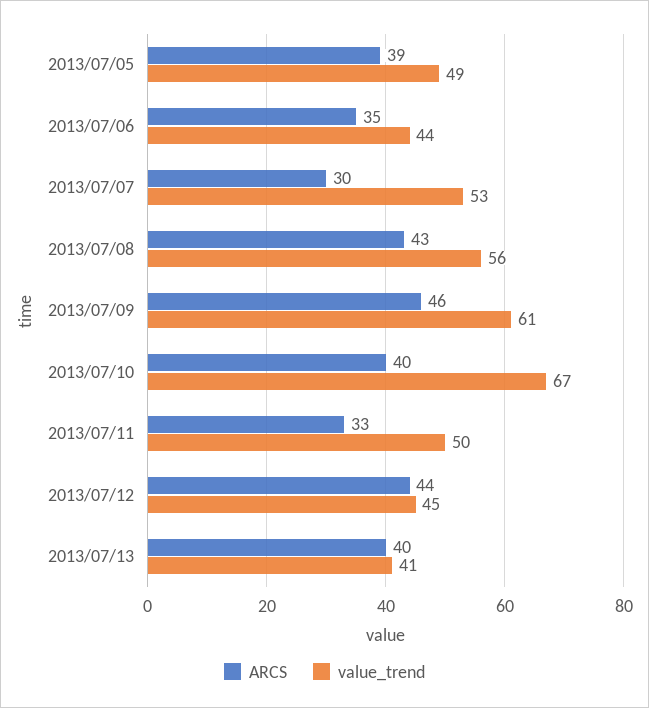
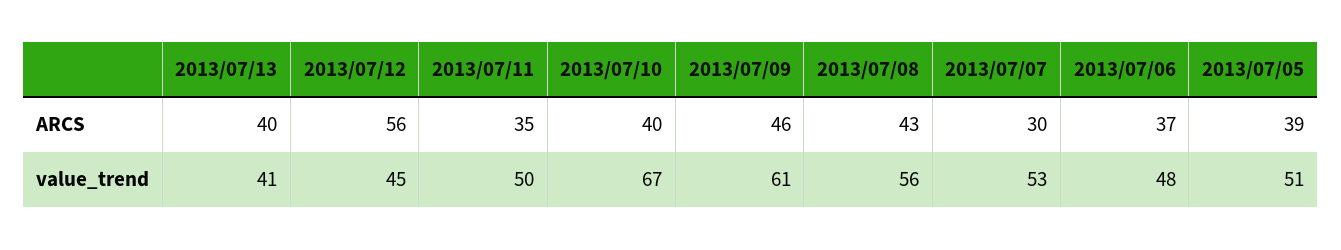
  {
    "ARCS": {
      "2013/07/05": 39,
-     "2013/07/06": 35,
+     "2013/07/06": 37,
      "2013/07/07": 30,
      "2013/07/08": 43,
      "2013/07/09": 46,
      "2013/07/10": 40,
-     "2013/07/11": 33,
+     "2013/07/11": 35,
-     "2013/07/12": 44,
+     "2013/07/12": 56,
      "2013/07/13": 40
    },
    "value_trend": {
-     "2013/07/05": 49,
+     "2013/07/05": 51,
-     "2013/07/06": 44,
+     "2013/07/06": 48,
      "2013/07/07": 53,
      "2013/07/08": 56,
      "2013/07/09": 61,
      "2013/07/10": 67,
      "2013/07/11": 50,
      "2013/07/12": 45,
      "2013/07/13": 41
    }
  }

